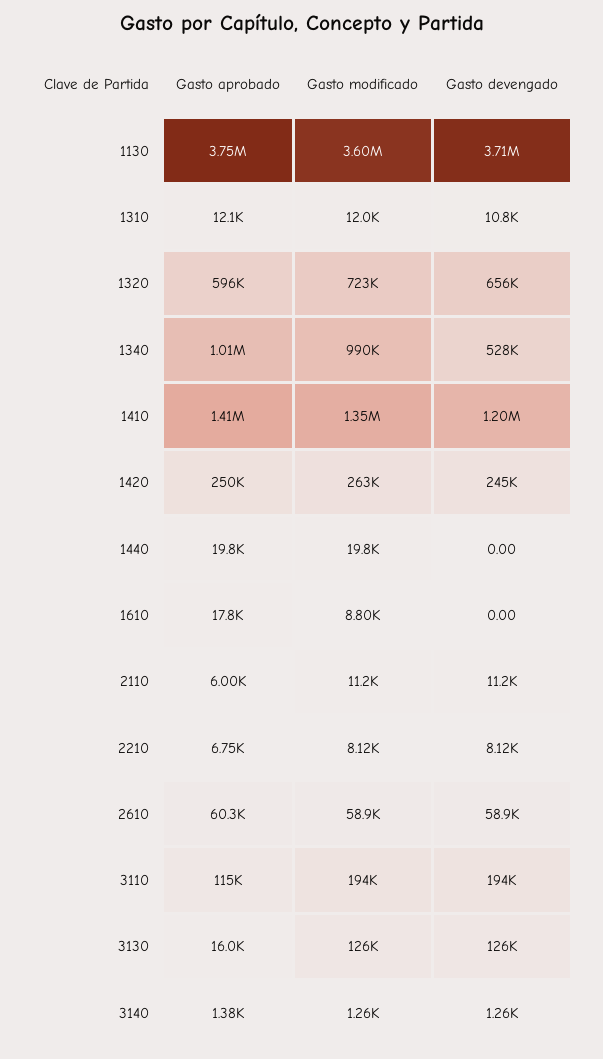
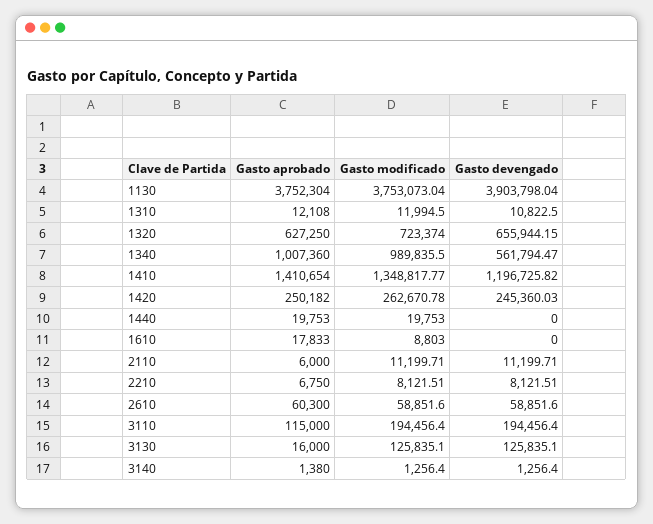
  {
    "Gasto aprobado": {
      "1130": 3752304,
      "1310": 12108,
-     "1320": 596000,
+     "1320": 627250,
      "1340": 1007360,
      "1410": 1410654,
      "1420": 250182,
      "1440": 19753,
      "1610": 17833,
      "2110": 6000,
      "2210": 6750,
      "2610": 60300,
      "3110": 115000,
      "3130": 16000,
      "3140": 1380
    },
    "Gasto modificado": {
-     "1130": 3600000,
+     "1130": 3753073.04,
      "1310": 11994.5,
      "1320": 723374,
      "1340": 989835.5,
      "1410": 1348817.77,
      "1420": 262670.78,
      "1440": 19753,
      "1610": 8803,
      "2110": 11199.71,
      "2210": 8121.51,
      "2610": 58851.6,
      "3110": 194456.4,
      "3130": 125835.1,
      "3140": 1256.4
    },
    "Gasto devengado": {
-     "1130": 3710000,
+     "1130": 3903798.04,
      "1310": 10822.5,
      "1320": 655944.15,
-     "1340": 528000,
+     "1340": 561794.47,
      "1410": 1196725.82,
      "1420": 245360.03,
      "1440": 0,
      "1610": 0,
      "2110": 11199.71,
      "2210": 8121.51,
      "2610": 58851.6,
      "3110": 194456.4,
      "3130": 125835.1,
      "3140": 1256.4
    }
  }

